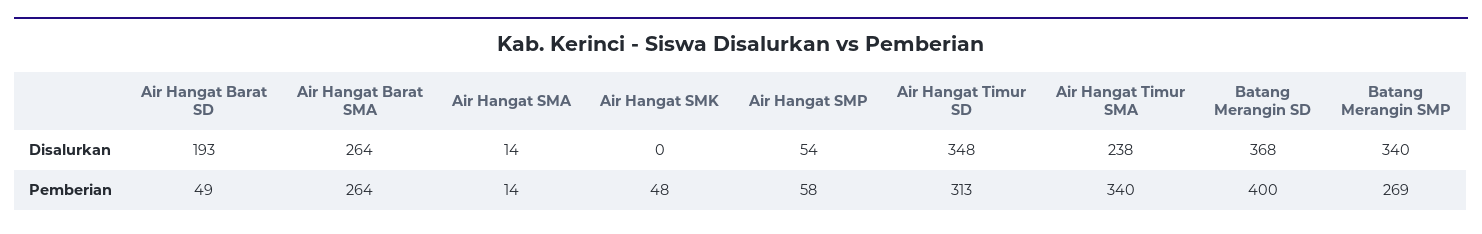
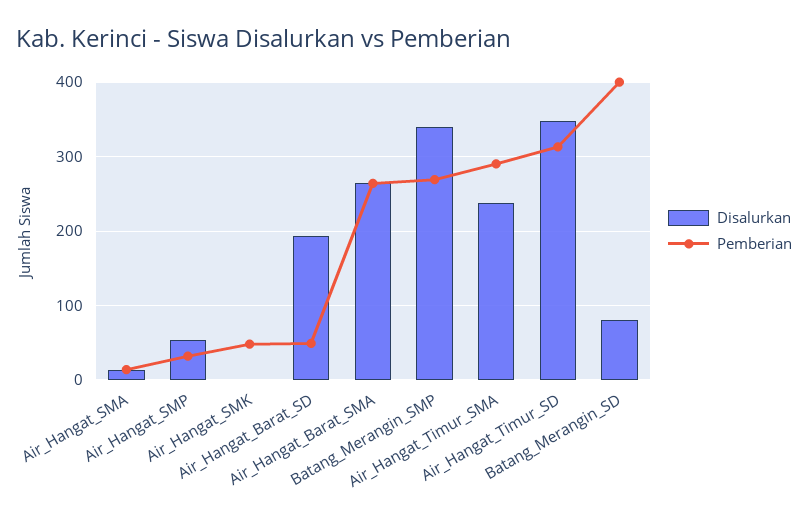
  {
    "Disalurkan": {
      "Air Hangat Barat SD": 193,
      "Air Hangat Barat SMA": 264,
      "Air Hangat SMA": 14,
      "Air Hangat SMK": 0,
      "Air Hangat SMP": 54,
      "Air Hangat Timur SD": 348,
      "Air Hangat Timur SMA": 238,
-     "Batang Merangin SD": 368,
+     "Batang Merangin SD": 80,
      "Batang Merangin SMP": 340
    },
    "Pemberian": {
      "Air Hangat Barat SD": 49,
      "Air Hangat Barat SMA": 264,
      "Air Hangat SMA": 14,
      "Air Hangat SMK": 48,
-     "Air Hangat SMP": 58,
+     "Air Hangat SMP": 30,
      "Air Hangat Timur SD": 313,
-     "Air Hangat Timur SMA": 340,
+     "Air Hangat Timur SMA": 290,
      "Batang Merangin SD": 400,
      "Batang Merangin SMP": 269
    }
  }

